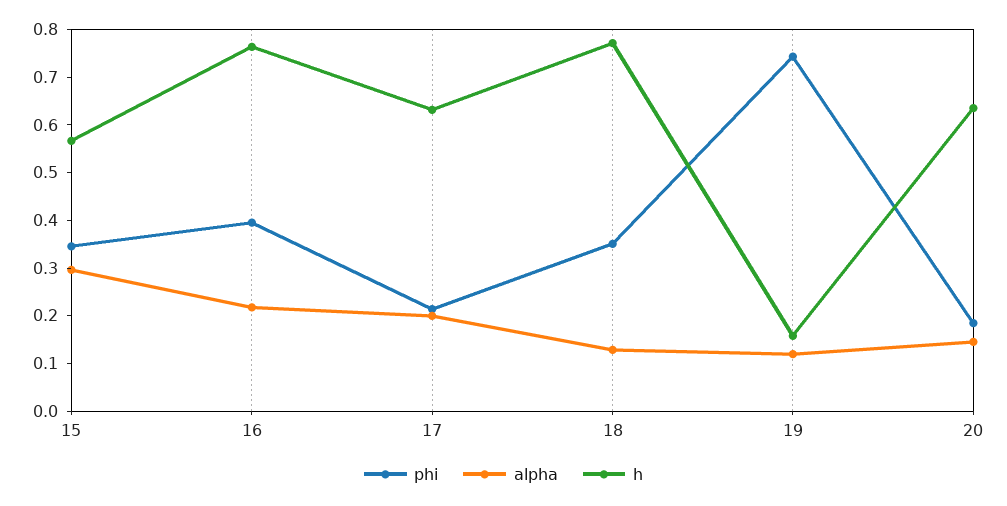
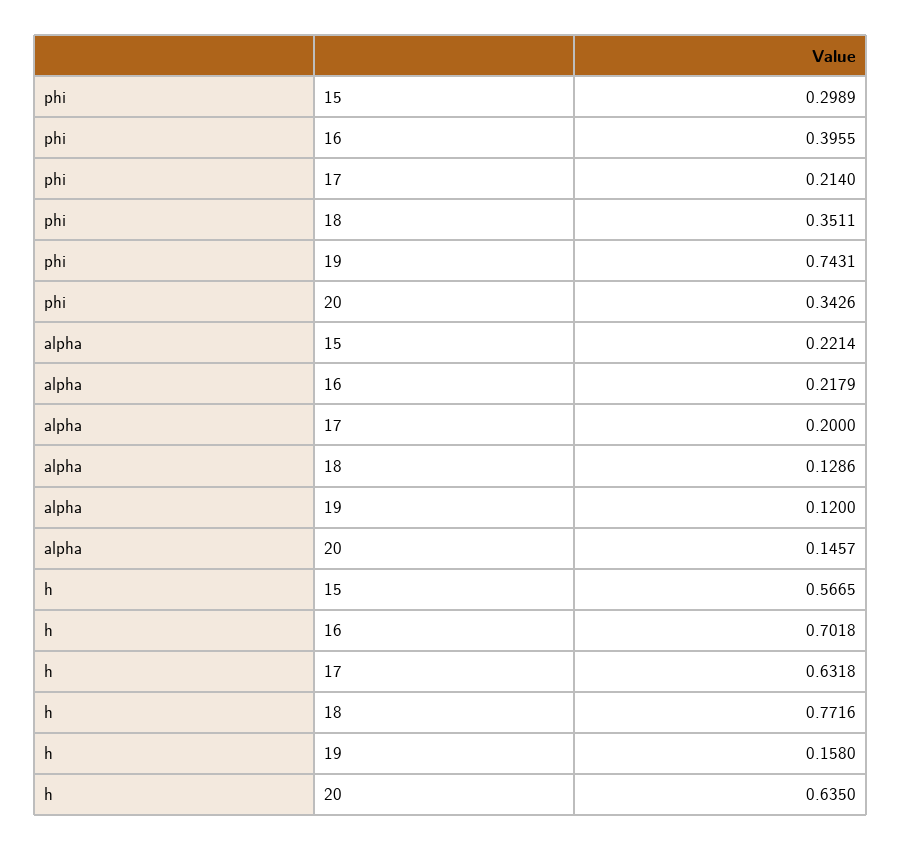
  {
    "phi": {
-     "15": 0.34,
+     "15": 0.2989,
      "16": 0.3955,
      "17": 0.214,
      "18": 0.3511,
      "19": 0.7431,
-     "20": 0.18
+     "20": 0.3426
    },
    "alpha": {
-     "15": 0.3,
+     "15": 0.2214,
      "16": 0.2179,
      "17": 0.2,
      "18": 0.1286,
      "19": 0.12,
      "20": 0.1457
    },
    "h": {
      "15": 0.5665,
-     "16": 0.76,
+     "16": 0.7018,
      "17": 0.6318,
      "18": 0.7716,
      "19": 0.158,
      "20": 0.635
    }
  }

